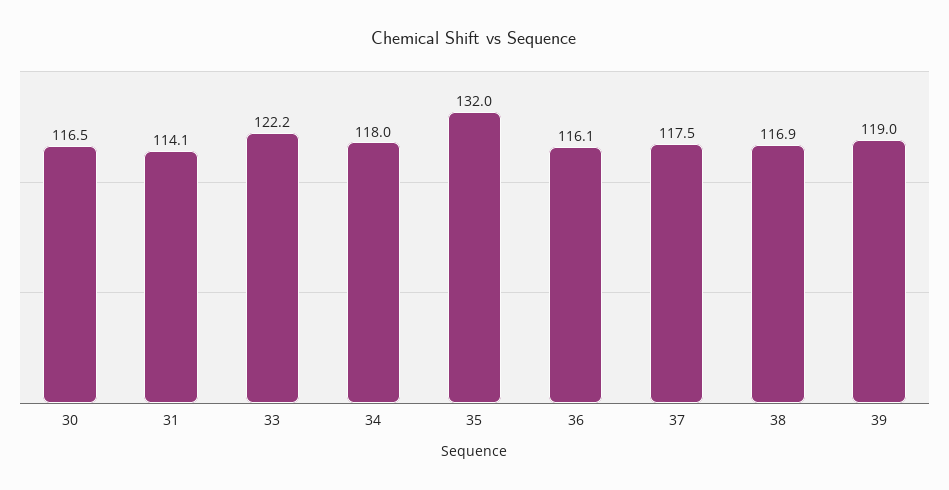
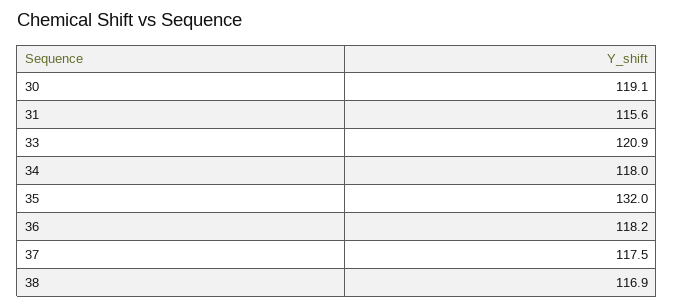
  {
-   "30": 116.5,
+   "30": 119.1,
-   "31": 114.1,
+   "31": 115.6,
-   "33": 122.2,
+   "33": 120.9,
    "34": 118,
    "35": 132,
-   "36": 116.1,
+   "36": 118.2,
    "37": 117.5,
-   "38": 116.9,
+   "38": 116.9
-   "39": 119
  }

